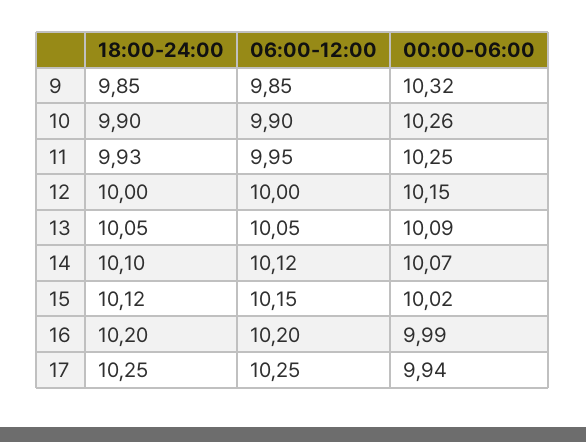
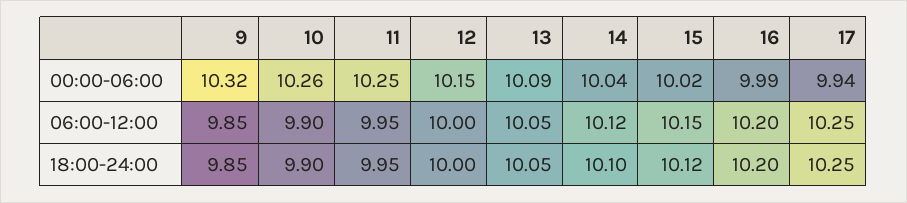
  {
    "18:00-24:00": {
      "9": 9.85,
      "10": 9.9,
-     "11": 9.93,
+     "11": 9.95,
      "12": 10,
      "13": 10.05,
      "14": 10.1,
      "15": 10.12,
      "16": 10.2,
      "17": 10.25
    },
    "06:00-12:00": {
      "9": 9.85,
      "10": 9.9,
      "11": 9.95,
      "12": 10,
      "13": 10.05,
      "14": 10.12,
      "15": 10.15,
      "16": 10.2,
      "17": 10.25
    },
    "00:00-06:00": {
      "9": 10.32,
      "10": 10.26,
      "11": 10.25,
      "12": 10.15,
      "13": 10.09,
-     "14": 10.07,
+     "14": 10.04,
      "15": 10.02,
      "16": 9.99,
      "17": 9.94
    }
  }

